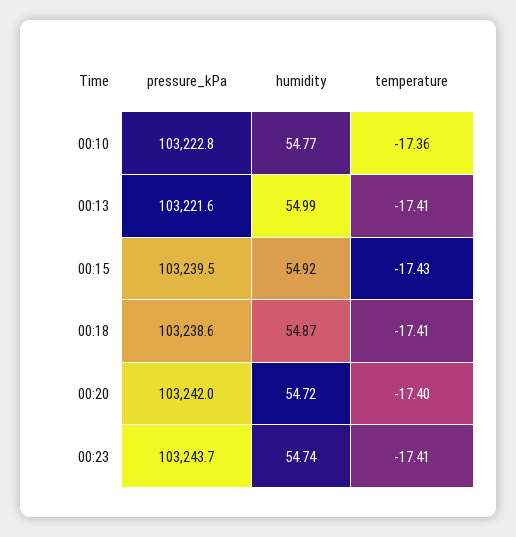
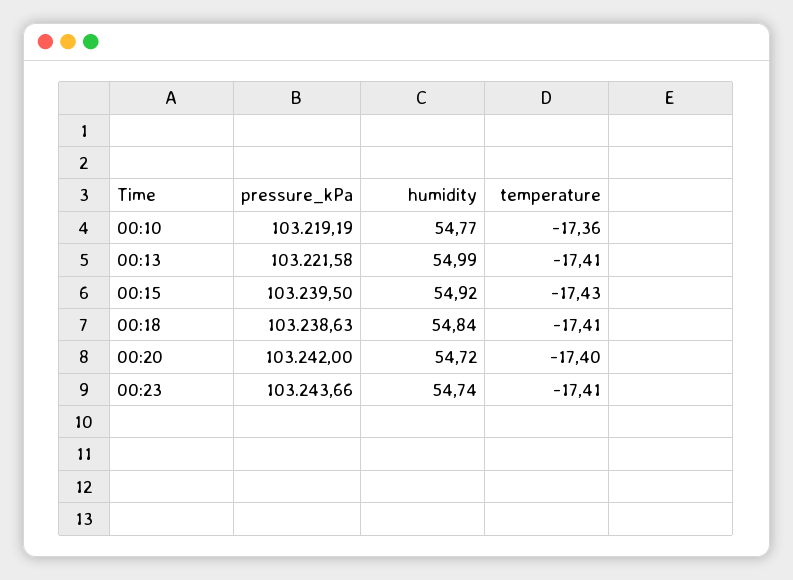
  {
    "pressure_kPa": {
-     "00:10": 103222.8,
+     "00:10": 103219.19,
      "00:13": 103221.58,
      "00:15": 103239.5,
      "00:18": 103238.63,
      "00:20": 103242,
      "00:23": 103243.66
    },
    "humidity": {
      "00:10": 54.77,
      "00:13": 54.99,
      "00:15": 54.92,
-     "00:18": 54.87,
+     "00:18": 54.84,
      "00:20": 54.72,
      "00:23": 54.74
    },
    "temperature": {
      "00:10": -17.36,
      "00:13": -17.41,
      "00:15": -17.43,
      "00:18": -17.41,
      "00:20": -17.4,
      "00:23": -17.41
    }
  }

